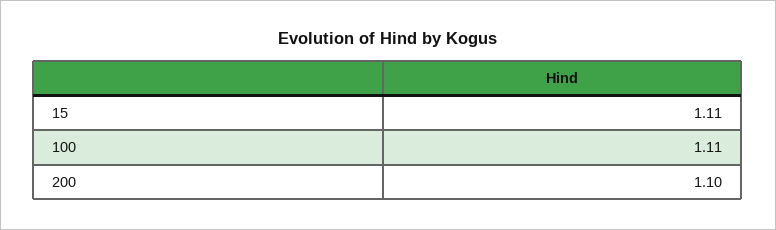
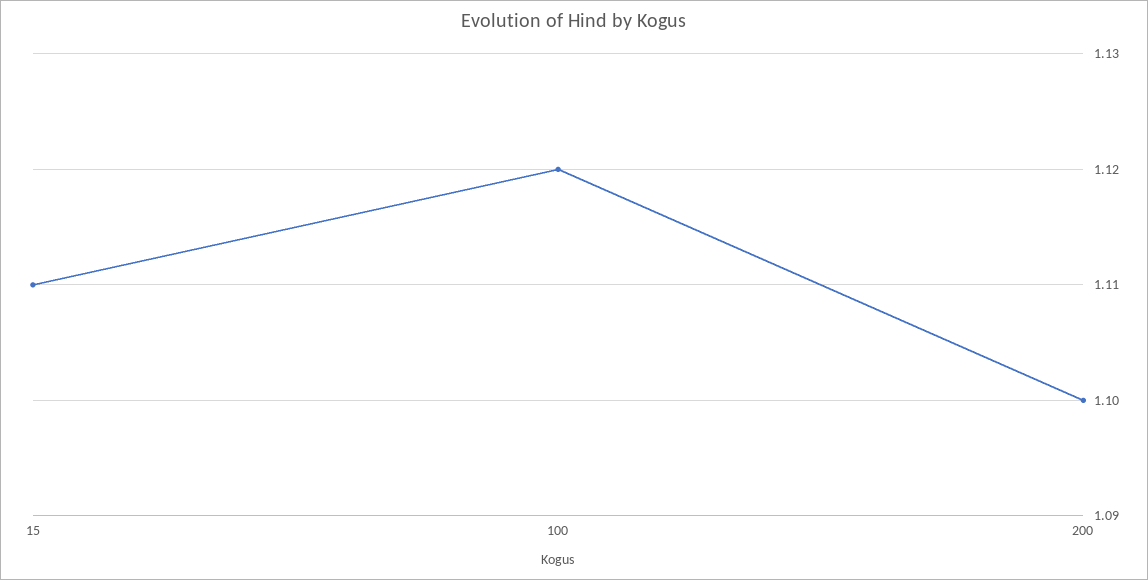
  {
    "15": 1.11,
-   "100": 1.11,
+   "100": 1.12,
    "200": 1.1
  }

